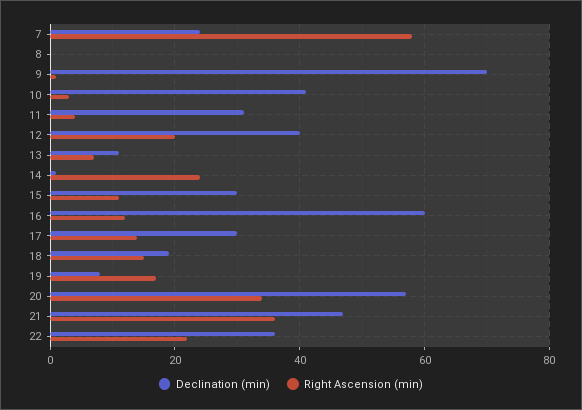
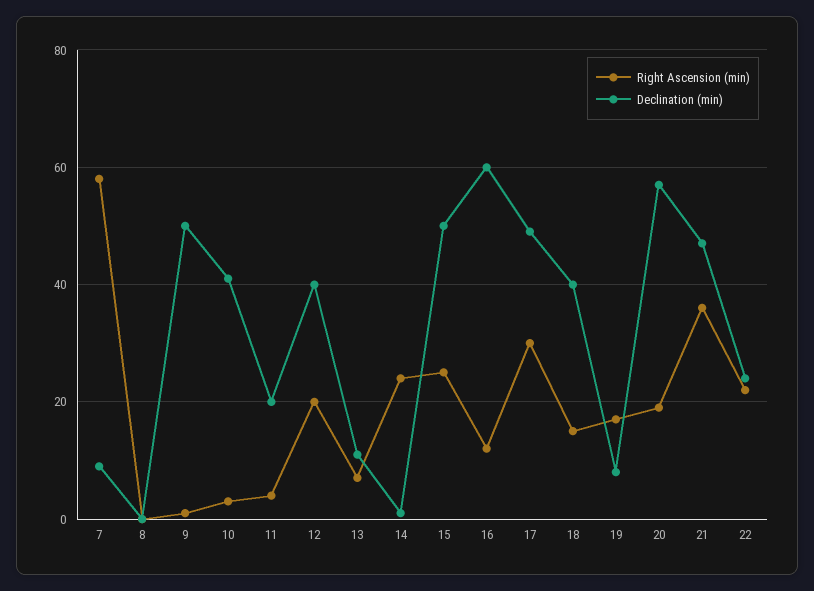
  {
    "Declination (min)": {
-     "7": 25,
+     "7": 10,
      "8": 0,
-     "9": 70,
+     "9": 50,
      "10": 40,
-     "11": 30,
+     "11": 20,
      "12": 40,
      "13": 10,
      "14": 0,
-     "15": 30,
+     "15": 50,
      "16": 60,
-     "17": 30,
+     "17": 50,
-     "18": 20,
+     "18": 40,
      "19": 10,
      "20": 55,
      "21": 45,
-     "22": 35
+     "22": 25
    },
    "Right Ascension (min)": {
      "7": 60,
      "8": 0,
      "9": 0,
      "10": 5,
      "11": 5,
      "12": 20,
      "13": 5,
      "14": 25,
-     "15": 10,
+     "15": 25,
      "16": 10,
-     "17": 15,
+     "17": 30,
      "18": 15,
      "19": 15,
-     "20": 35,
+     "20": 20,
      "21": 35,
      "22": 20
    }
  }

